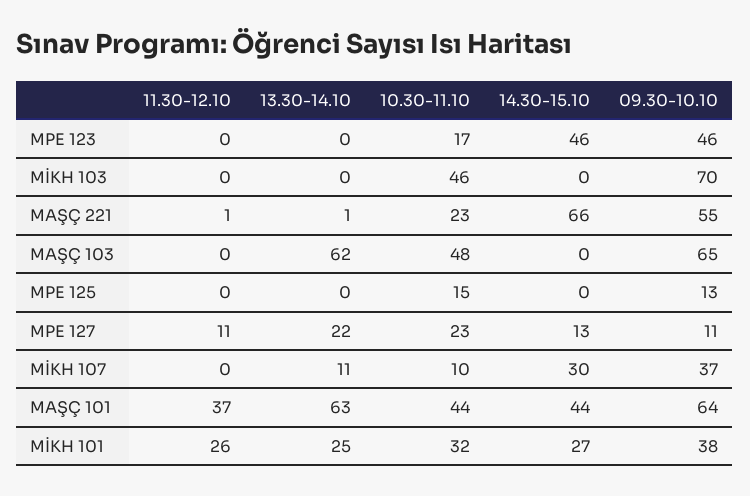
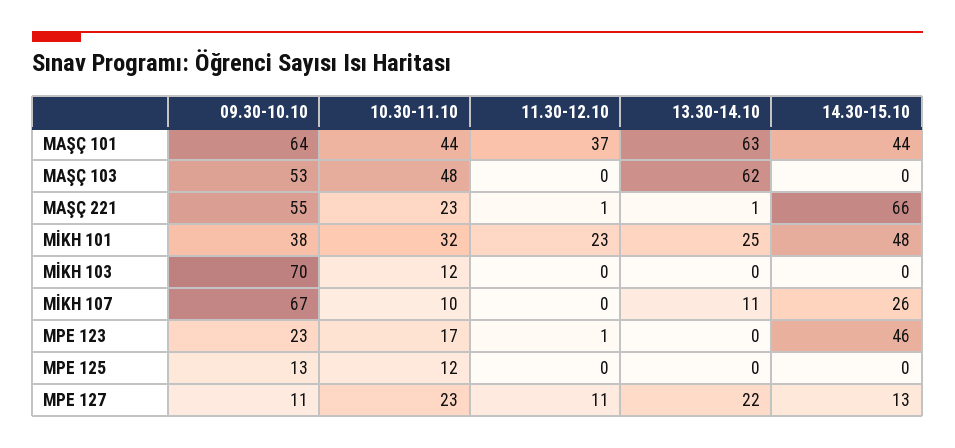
  {
    "11.30-12.10": {
-     "MPE 123": 0,
+     "MPE 123": 1,
      "MİKH 103": 0,
      "MAŞÇ 221": 1,
      "MAŞÇ 103": 0,
      "MPE 125": 0,
      "MPE 127": 11,
      "MİKH 107": 0,
      "MAŞÇ 101": 37,
-     "MİKH 101": 26
+     "MİKH 101": 23
    },
    "13.30-14.10": {
      "MPE 123": 0,
      "MİKH 103": 0,
      "MAŞÇ 221": 1,
      "MAŞÇ 103": 62,
      "MPE 125": 0,
      "MPE 127": 22,
      "MİKH 107": 11,
      "MAŞÇ 101": 63,
      "MİKH 101": 25
    },
    "10.30-11.10": {
      "MPE 123": 17,
-     "MİKH 103": 46,
+     "MİKH 103": 12,
      "MAŞÇ 221": 23,
      "MAŞÇ 103": 48,
-     "MPE 125": 15,
+     "MPE 125": 12,
      "MPE 127": 23,
      "MİKH 107": 10,
      "MAŞÇ 101": 44,
      "MİKH 101": 32
    },
    "14.30-15.10": {
      "MPE 123": 46,
      "MİKH 103": 0,
      "MAŞÇ 221": 66,
      "MAŞÇ 103": 0,
      "MPE 125": 0,
      "MPE 127": 13,
-     "MİKH 107": 30,
+     "MİKH 107": 26,
      "MAŞÇ 101": 44,
-     "MİKH 101": 27
+     "MİKH 101": 48
    },
    "09.30-10.10": {
-     "MPE 123": 46,
+     "MPE 123": 23,
      "MİKH 103": 70,
      "MAŞÇ 221": 55,
-     "MAŞÇ 103": 65,
+     "MAŞÇ 103": 53,
      "MPE 125": 13,
      "MPE 127": 11,
-     "MİKH 107": 37,
+     "MİKH 107": 67,
      "MAŞÇ 101": 64,
      "MİKH 101": 38
    }
  }

